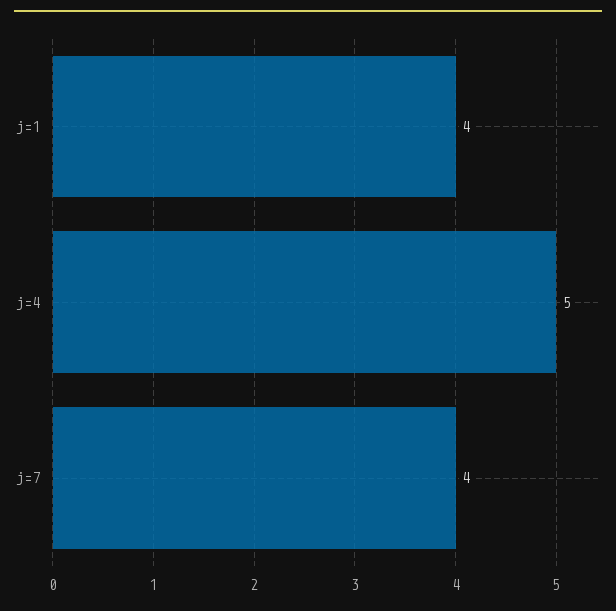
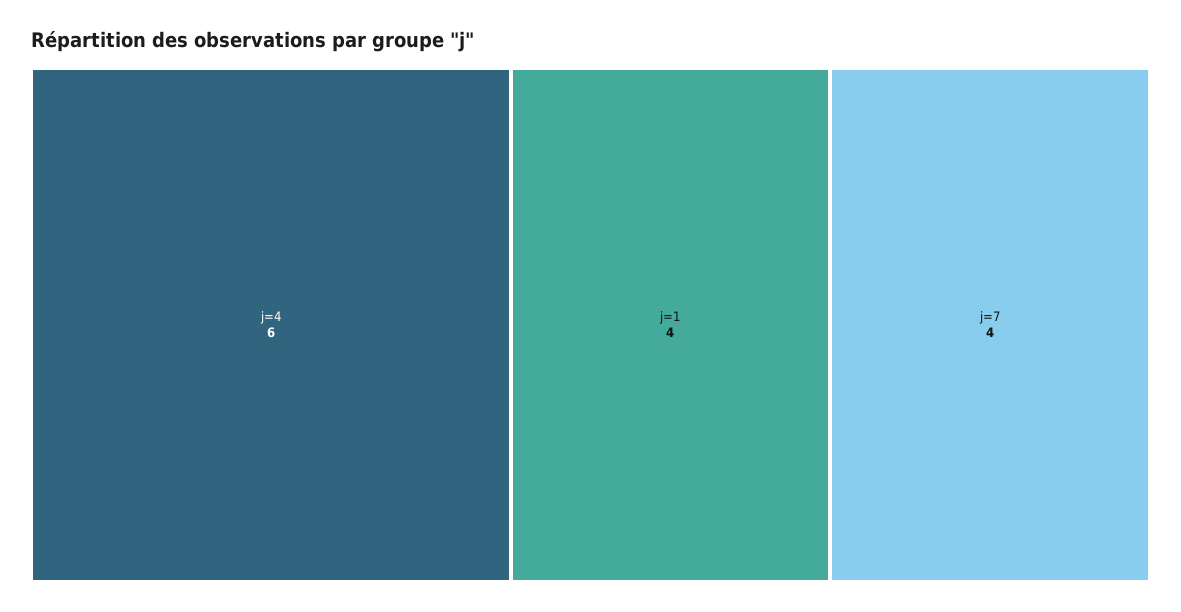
  {
    "j=1": 4,
-   "j=4": 5,
+   "j=4": 6,
    "j=7": 4
  }

